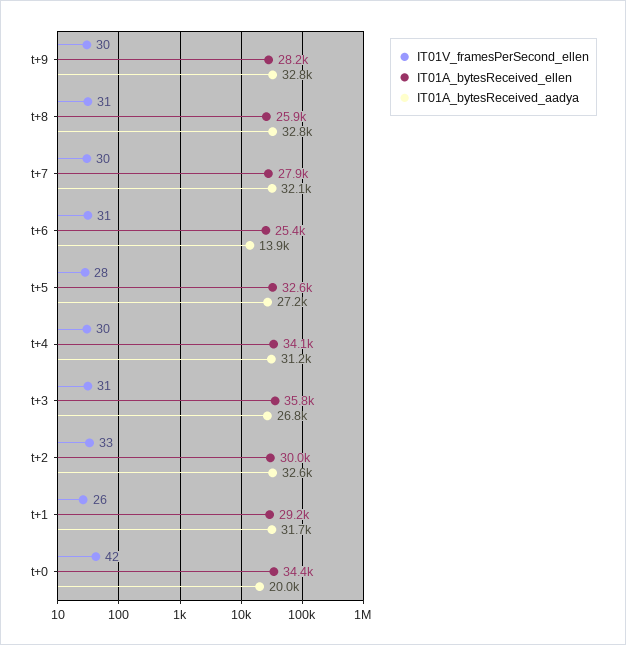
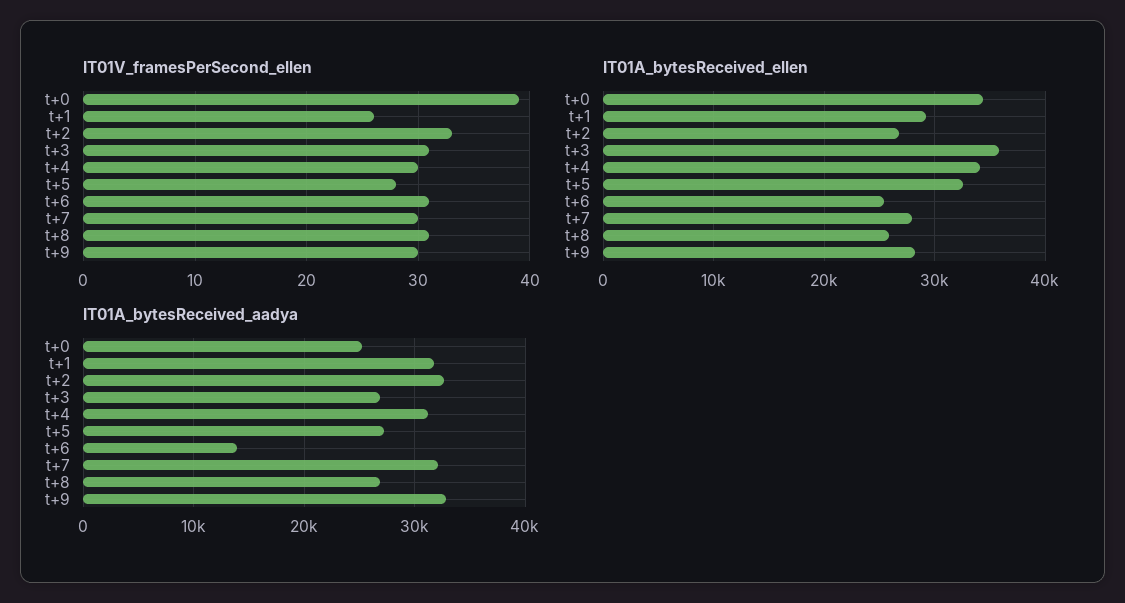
  {
    "IT01V_framesPerSecond_ellen": {
      "t+9": 30,
      "t+8": 31,
      "t+7": 30,
      "t+6": 31,
      "t+5": 28,
      "t+4": 30,
      "t+3": 31,
      "t+2": 33,
      "t+1": 26,
-     "t+0": 42
+     "t+0": 39
    },
    "IT01A_bytesReceived_ellen": {
      "t+9": 28200,
      "t+8": 25900,
      "t+7": 27900,
      "t+6": 25400,
      "t+5": 32600,
      "t+4": 34100,
      "t+3": 35800,
-     "t+2": 30000,
+     "t+2": 27000,
      "t+1": 29200,
      "t+0": 34400
    },
    "IT01A_bytesReceived_aadya": {
      "t+9": 32800,
-     "t+8": 32800,
+     "t+8": 27000,
      "t+7": 32100,
      "t+6": 13900,
      "t+5": 27200,
      "t+4": 31200,
      "t+3": 26800,
      "t+2": 32600,
      "t+1": 31700,
-     "t+0": 20000
+     "t+0": 25000
    }
  }

